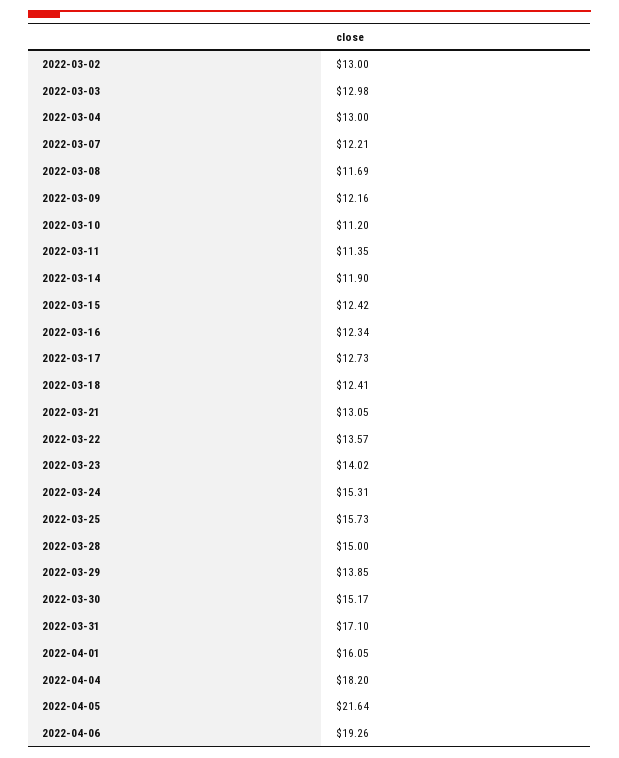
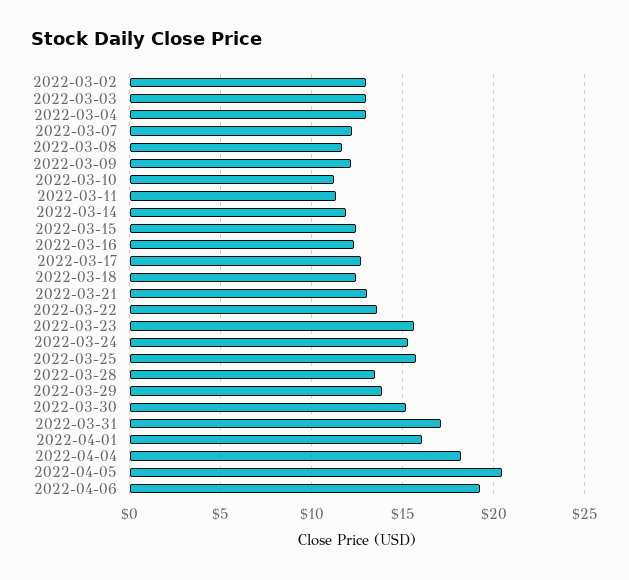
  {
    "2022-03-02": 13,
    "2022-03-03": 12.98,
    "2022-03-04": 13,
    "2022-03-07": 12.21,
    "2022-03-08": 11.69,
    "2022-03-09": 12.16,
    "2022-03-10": 11.2,
    "2022-03-11": 11.35,
    "2022-03-14": 11.9,
    "2022-03-15": 12.42,
    "2022-03-16": 12.34,
    "2022-03-17": 12.73,
    "2022-03-18": 12.41,
    "2022-03-21": 13.05,
    "2022-03-22": 13.57,
-   "2022-03-23": 14.02,
+   "2022-03-23": 15.5,
    "2022-03-24": 15.31,
    "2022-03-25": 15.73,
-   "2022-03-28": 15,
+   "2022-03-28": 13.5,
    "2022-03-29": 13.85,
    "2022-03-30": 15.17,
    "2022-03-31": 17.1,
    "2022-04-01": 16.05,
    "2022-04-04": 18.2,
-   "2022-04-05": 21.64,
+   "2022-04-05": 20.5,
    "2022-04-06": 19.26
  }

